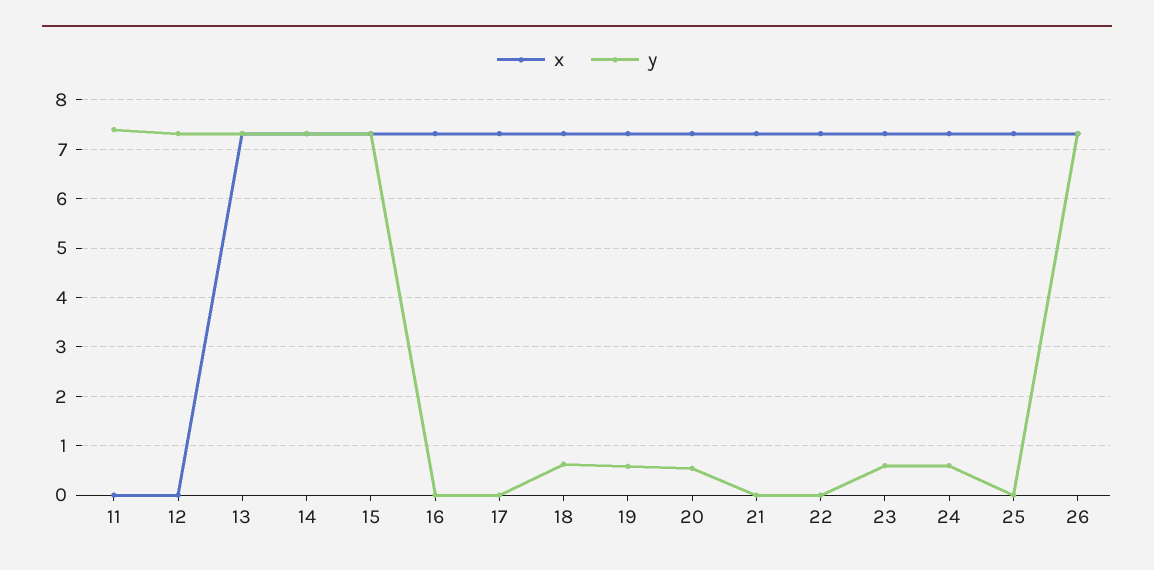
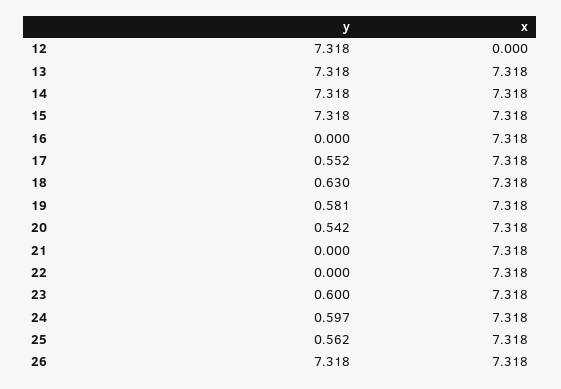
  {
    "x": {
-     "11": 0,
      "12": 0,
      "13": 7.318,
      "14": 7.318,
      "15": 7.318,
      "16": 7.318,
      "17": 7.318,
      "18": 7.318,
      "19": 7.318,
      "20": 7.318,
      "21": 7.318,
      "22": 7.318,
      "23": 7.318,
      "24": 7.318,
      "25": 7.318,
      "26": 7.318
    },
    "y": {
-     "11": 7.4,
      "12": 7.318,
      "13": 7.318,
      "14": 7.318,
      "15": 7.318,
      "16": 0,
-     "17": 0,
+     "17": 0.552,
      "18": 0.63,
      "19": 0.581,
      "20": 0.542,
      "21": 0,
      "22": 0,
      "23": 0.6,
      "24": 0.597,
-     "25": 0,
+     "25": 0.562,
      "26": 7.318
    }
  }

